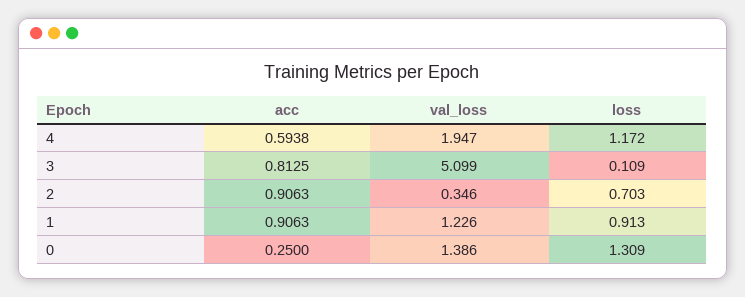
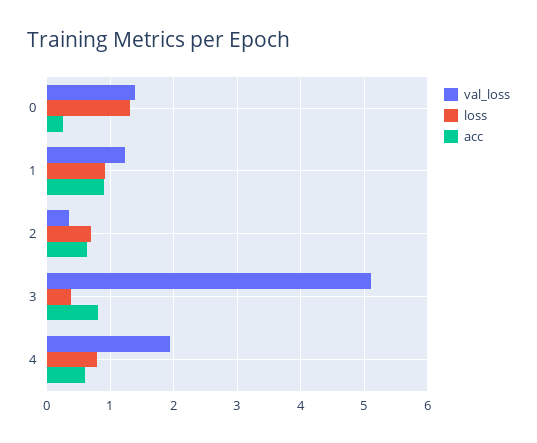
  {
    "acc": {
      "4": 0.5938,
      "3": 0.8125,
-     "2": 0.9063,
+     "2": 0.6,
      "1": 0.9063,
      "0": 0.25
    },
    "val_loss": {
      "4": 1.947,
      "3": 5.099,
      "2": 0.346,
      "1": 1.226,
      "0": 1.386
    },
    "loss": {
-     "4": 1.172,
+     "4": 0.8,
-     "3": 0.109,
+     "3": 0.4,
      "2": 0.703,
      "1": 0.913,
      "0": 1.309
    }
  }

